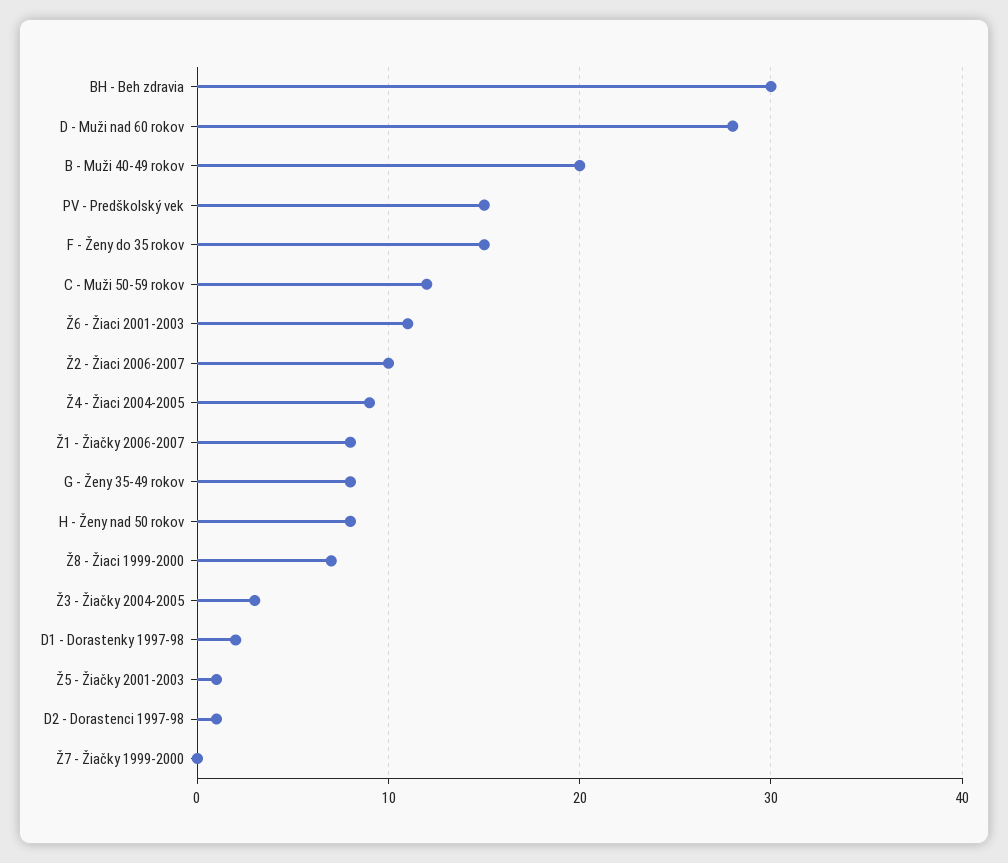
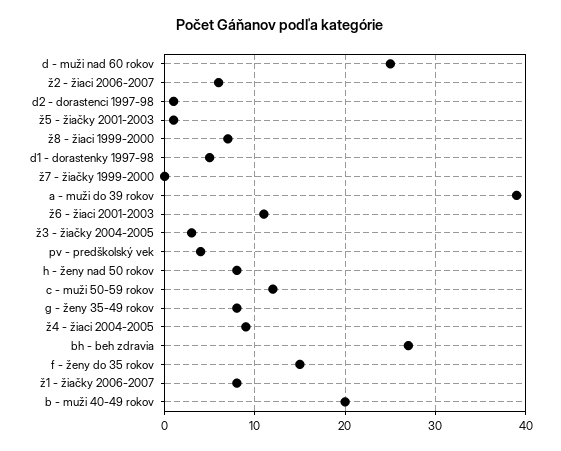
  {
-   "BH - Beh zdravia": 30,
+   "BH - Beh zdravia": 27,
-   "D - Muži nad 60 rokov": 28,
+   "D - Muži nad 60 rokov": 25,
    "B - Muži 40-49 rokov": 20,
-   "PV - Predškolský vek": 15,
+   "PV - Predškolský vek": 4,
    "F - Ženy do 35 rokov": 15,
    "C - Muži 50-59 rokov": 12,
    "Ž6 - Žiaci 2001-2003": 11,
-   "Ž2 - Žiaci 2006-2007": 10,
+   "Ž2 - Žiaci 2006-2007": 6,
    "Ž4 - Žiaci 2004-2005": 9,
    "Ž1 - Žiačky 2006-2007": 8,
    "G - Ženy 35-49 rokov": 8,
    "H - Ženy nad 50 rokov": 8,
    "Ž8 - Žiaci 1999-2000": 7,
    "Ž3 - Žiačky 2004-2005": 3,
-   "D1 - Dorastenky 1997-98": 2,
+   "D1 - Dorastenky 1997-98": 5,
    "Ž5 - Žiačky 2001-2003": 1,
    "D2 - Dorastenci 1997-98": 1,
-   "Ž7 - Žiačky 1999-2000": 0
+   "Ž7 - Žiačky 1999-2000": 0,
+   "a - muži do 39 rokov": 39
  }

